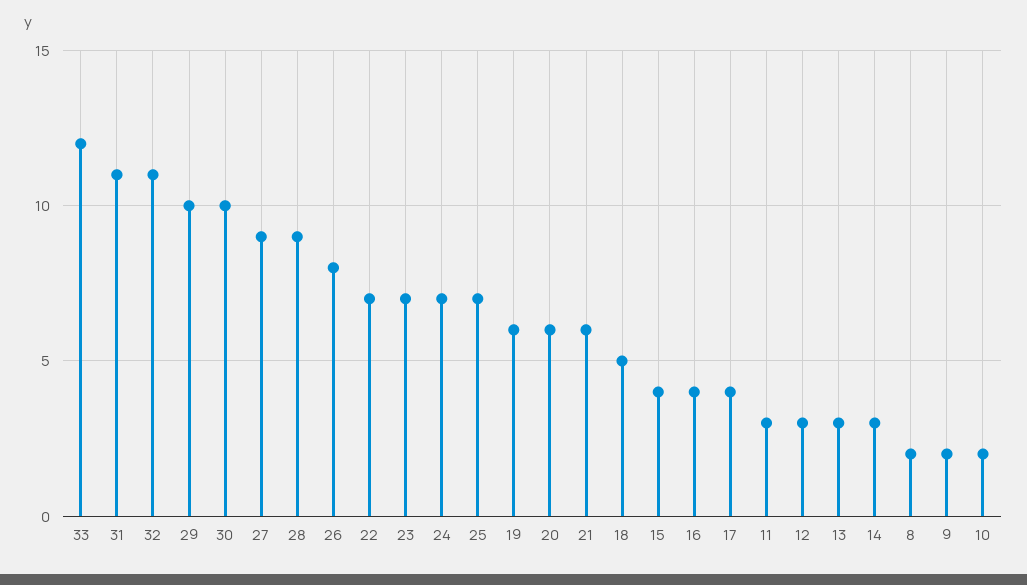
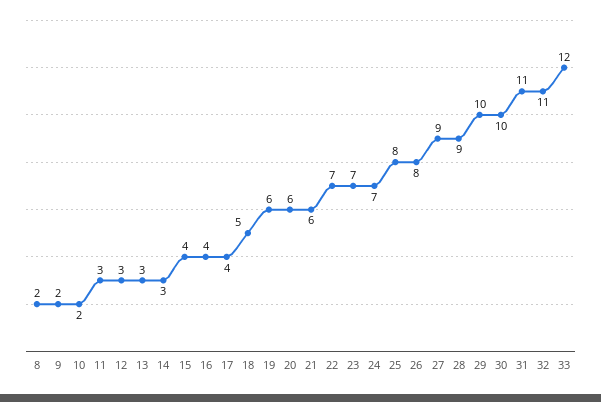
  {
    "33": 12,
    "31": 11,
    "32": 11,
    "29": 10,
    "30": 10,
    "27": 9,
    "28": 9,
    "26": 8,
    "22": 7,
    "23": 7,
    "24": 7,
-   "25": 7,
+   "25": 8,
    "19": 6,
    "20": 6,
    "21": 6,
    "18": 5,
    "15": 4,
    "16": 4,
    "17": 4,
    "11": 3,
    "12": 3,
    "13": 3,
    "14": 3,
    "8": 2,
    "9": 2,
    "10": 2
  }

